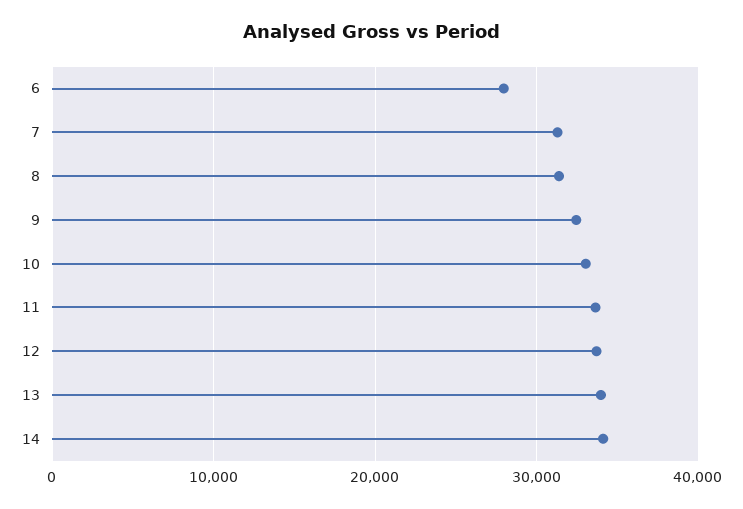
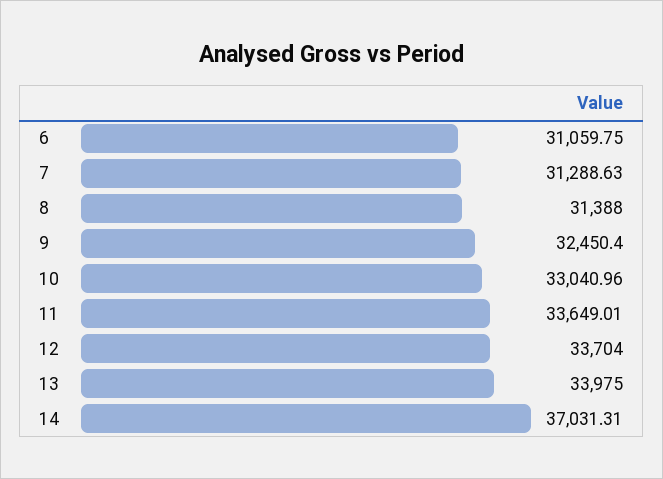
  {
-   "6": 28000,
+   "6": 31059.75,
    "7": 31288.63,
    "8": 31388,
    "9": 32450.4,
    "10": 33040.96,
    "11": 33649.01,
    "12": 33704,
    "13": 33975,
-   "14": 34000
+   "14": 37031.31
  }

